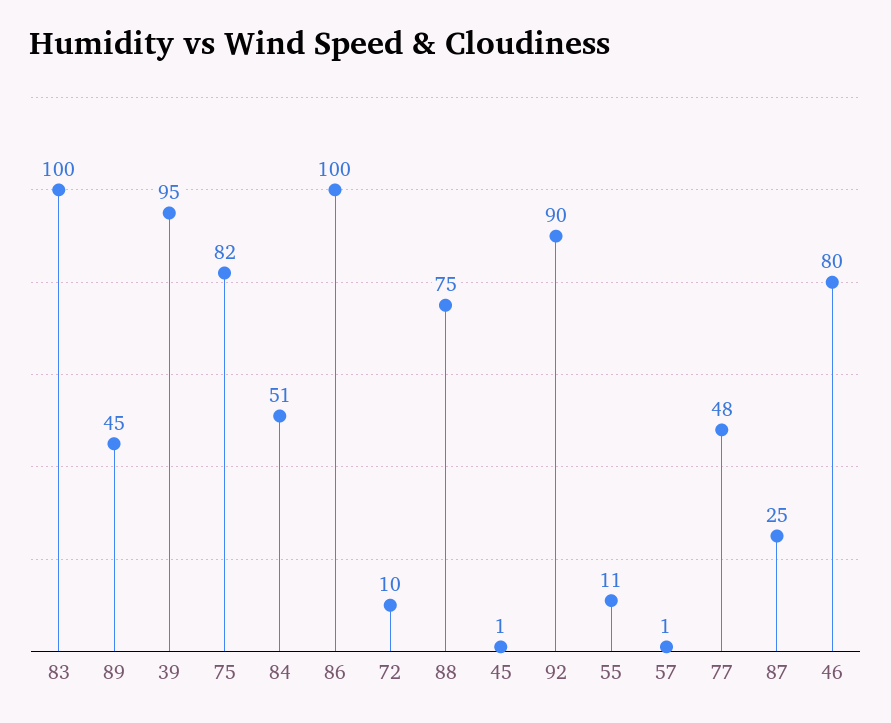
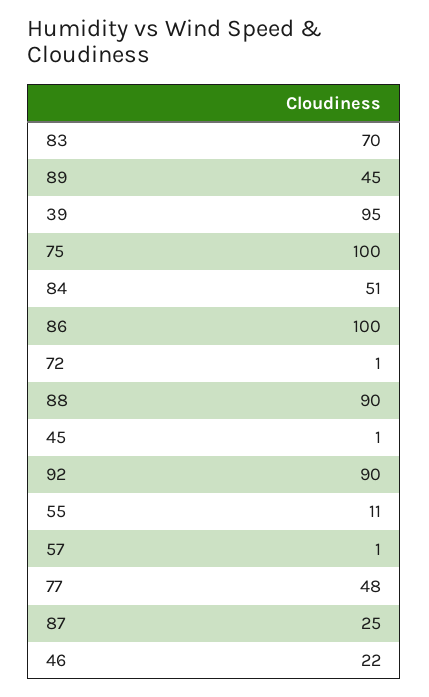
  {
-   "83": 100,
+   "83": 70,
    "89": 45,
    "39": 95,
-   "75": 82,
+   "75": 100,
    "84": 51,
    "86": 100,
-   "72": 10,
+   "72": 1,
-   "88": 75,
+   "88": 90,
    "45": 1,
    "92": 90,
    "55": 11,
    "57": 1,
    "77": 48,
    "87": 25,
-   "46": 80
+   "46": 22
  }

